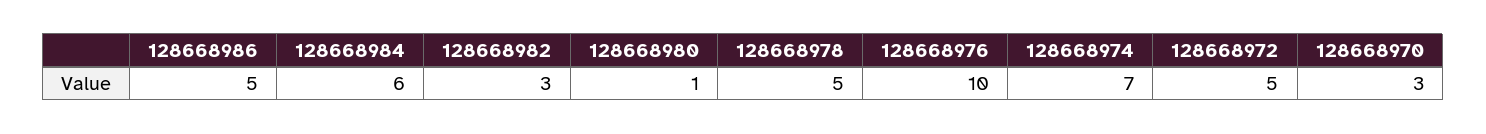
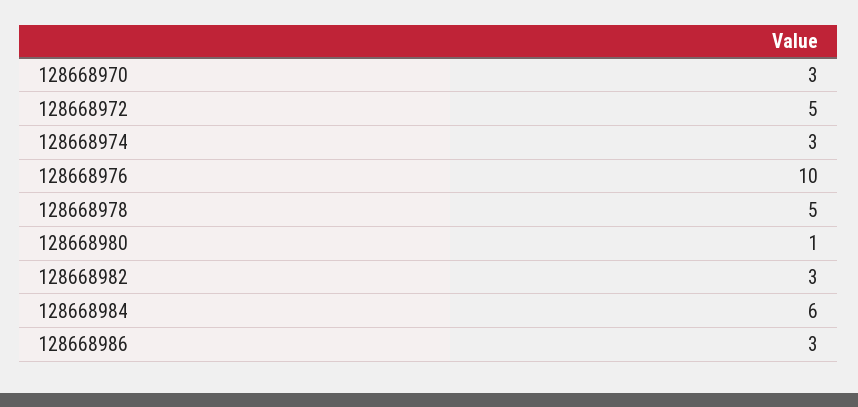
  {
-   "128668986": 5,
+   "128668986": 3,
    "128668984": 6,
    "128668982": 3,
    "128668980": 1,
    "128668978": 5,
    "128668976": 10,
-   "128668974": 7,
+   "128668974": 3,
    "128668972": 5,
    "128668970": 3
  }

